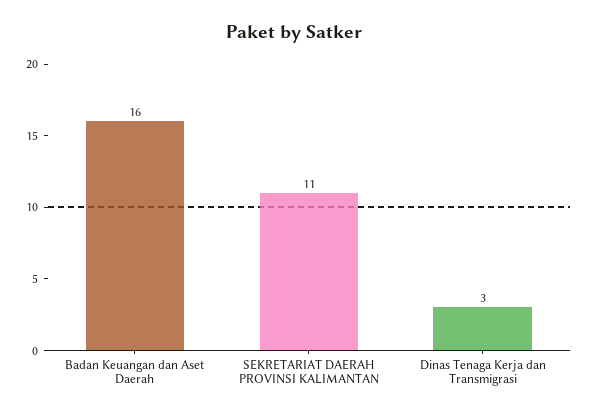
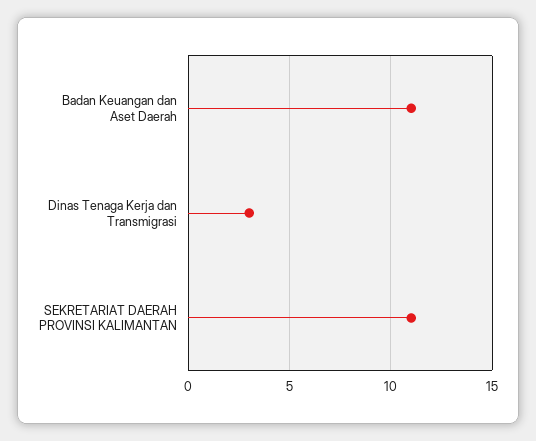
  {
-   "Badan Keuangan dan Aset Daerah": 16,
+   "Badan Keuangan dan Aset Daerah": 11,
    "SEKRETARIAT DAERAH PROVINSI KALIMANTAN": 11,
    "Dinas Tenaga Kerja dan Transmigrasi": 3
  }

